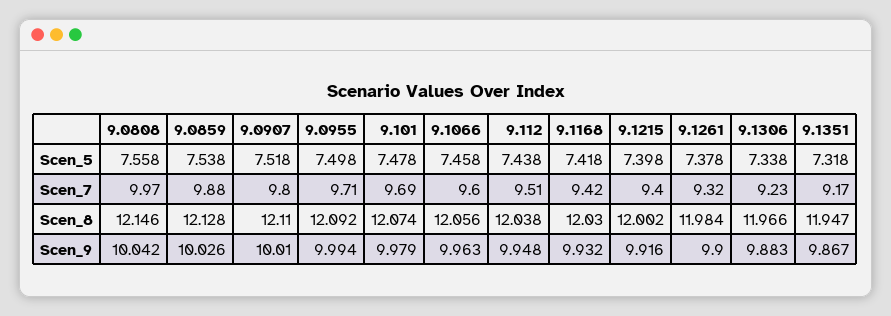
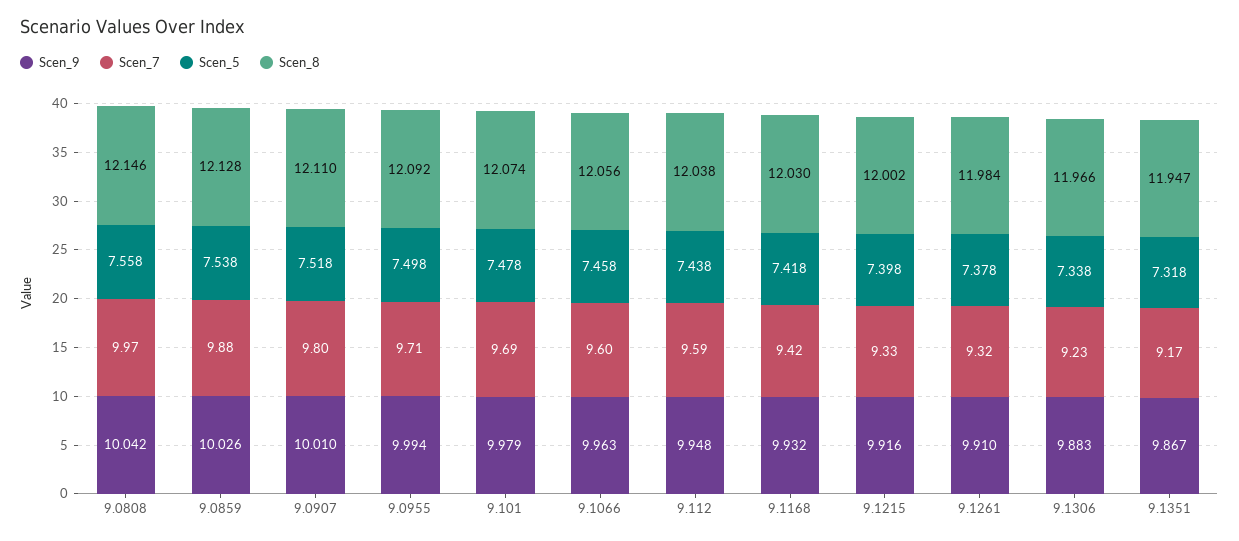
  {
    "Scen_5": {
      "9.0808": 7.558,
      "9.0859": 7.538,
      "9.0907": 7.518,
      "9.0955": 7.498,
      "9.101": 7.478,
      "9.1066": 7.458,
      "9.112": 7.438,
      "9.1168": 7.418,
      "9.1215": 7.398,
      "9.1261": 7.378,
      "9.1306": 7.338,
      "9.1351": 7.318
    },
    "Scen_7": {
      "9.0808": 9.97,
      "9.0859": 9.88,
      "9.0907": 9.8,
      "9.0955": 9.71,
      "9.101": 9.69,
      "9.1066": 9.6,
-     "9.112": 9.51,
+     "9.112": 9.59,
      "9.1168": 9.42,
-     "9.1215": 9.4,
+     "9.1215": 9.33,
      "9.1261": 9.32,
      "9.1306": 9.23,
      "9.1351": 9.17
    },
    "Scen_8": {
      "9.0808": 12.146,
      "9.0859": 12.128,
      "9.0907": 12.11,
      "9.0955": 12.092,
      "9.101": 12.074,
      "9.1066": 12.056,
      "9.112": 12.038,
      "9.1168": 12.03,
      "9.1215": 12.002,
      "9.1261": 11.984,
      "9.1306": 11.966,
      "9.1351": 11.947
    },
    "Scen_9": {
      "9.0808": 10.042,
      "9.0859": 10.026,
      "9.0907": 10.01,
      "9.0955": 9.994,
      "9.101": 9.979,
      "9.1066": 9.963,
      "9.112": 9.948,
      "9.1168": 9.932,
      "9.1215": 9.916,
-     "9.1261": 9.9,
+     "9.1261": 9.91,
      "9.1306": 9.883,
      "9.1351": 9.867
    }
  }

